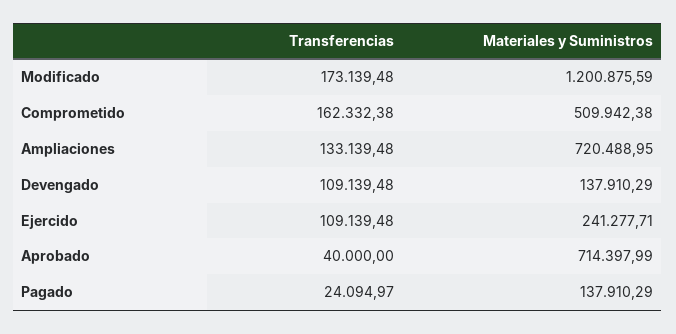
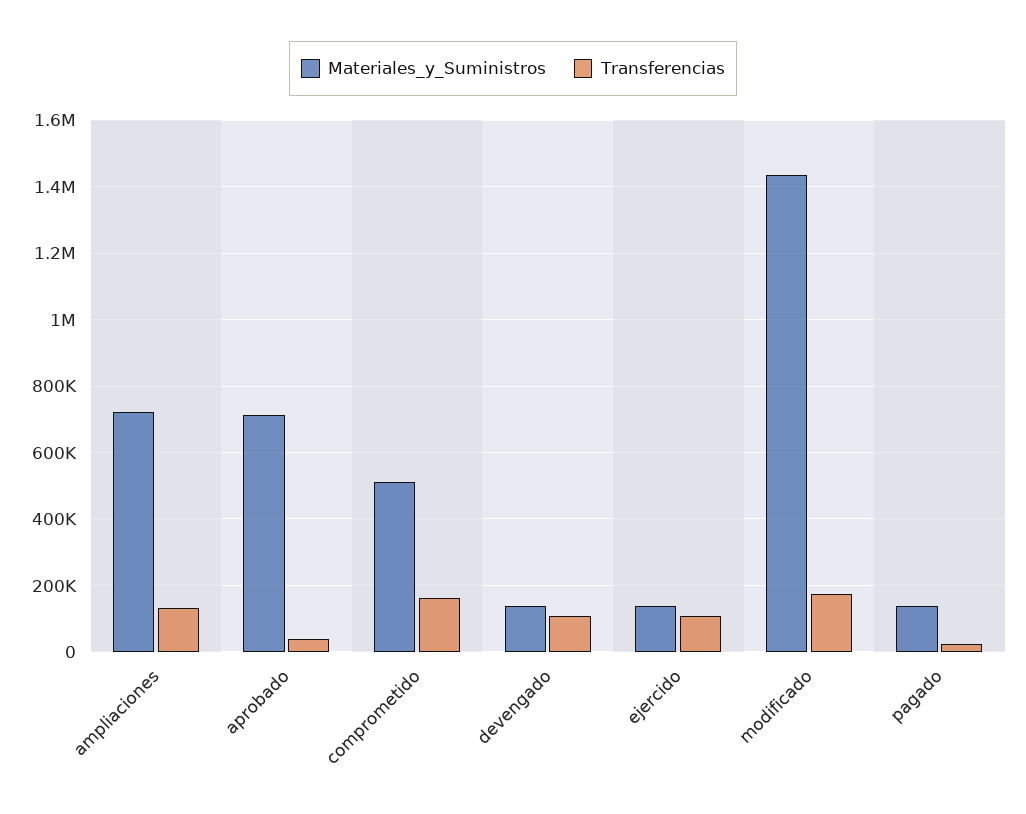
  {
    "Transferencias": {
      "Modificado": 173139.48,
      "Comprometido": 162332.38,
      "Ampliaciones": 133139.48,
      "Devengado": 109139.48,
      "Ejercido": 109139.48,
      "Aprobado": 40000,
      "Pagado": 24094.97
    },
    "Materiales y Suministros": {
-     "Modificado": 1200875.59,
+     "Modificado": 1440000,
      "Comprometido": 509942.38,
      "Ampliaciones": 720488.95,
      "Devengado": 137910.29,
-     "Ejercido": 241277.71,
+     "Ejercido": 140000,
      "Aprobado": 714397.99,
      "Pagado": 137910.29
    }
  }

